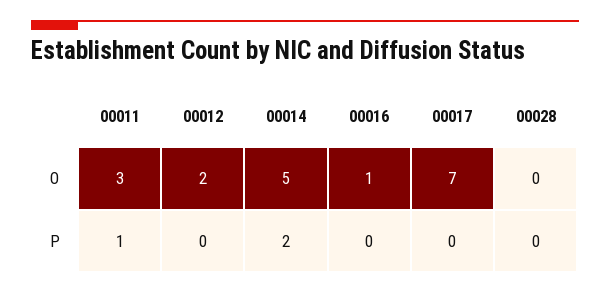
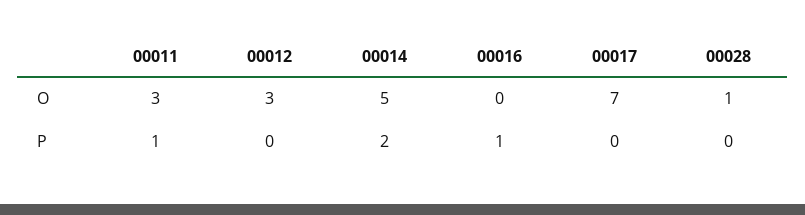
  {
    "00011": {
      "O": 3,
      "P": 1
    },
    "00012": {
-     "O": 2,
+     "O": 3,
      "P": 0
    },
    "00014": {
      "O": 5,
      "P": 2
    },
    "00016": {
-     "O": 1,
+     "O": 0,
-     "P": 0
+     "P": 1
    },
    "00017": {
      "O": 7,
      "P": 0
    },
    "00028": {
-     "O": 0,
+     "O": 1,
      "P": 0
    }
  }

